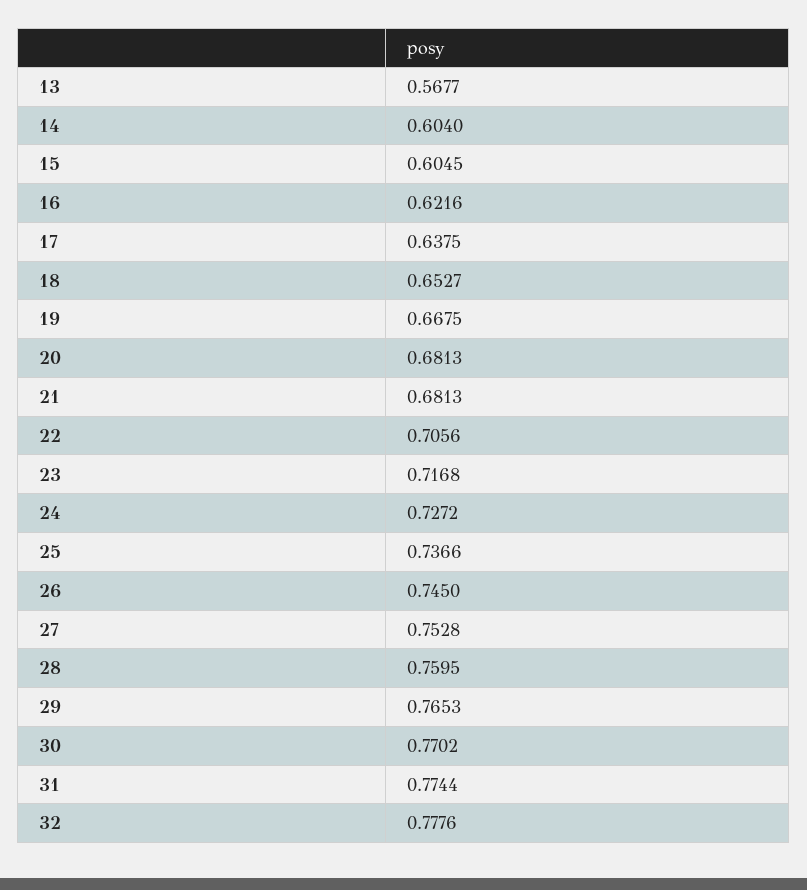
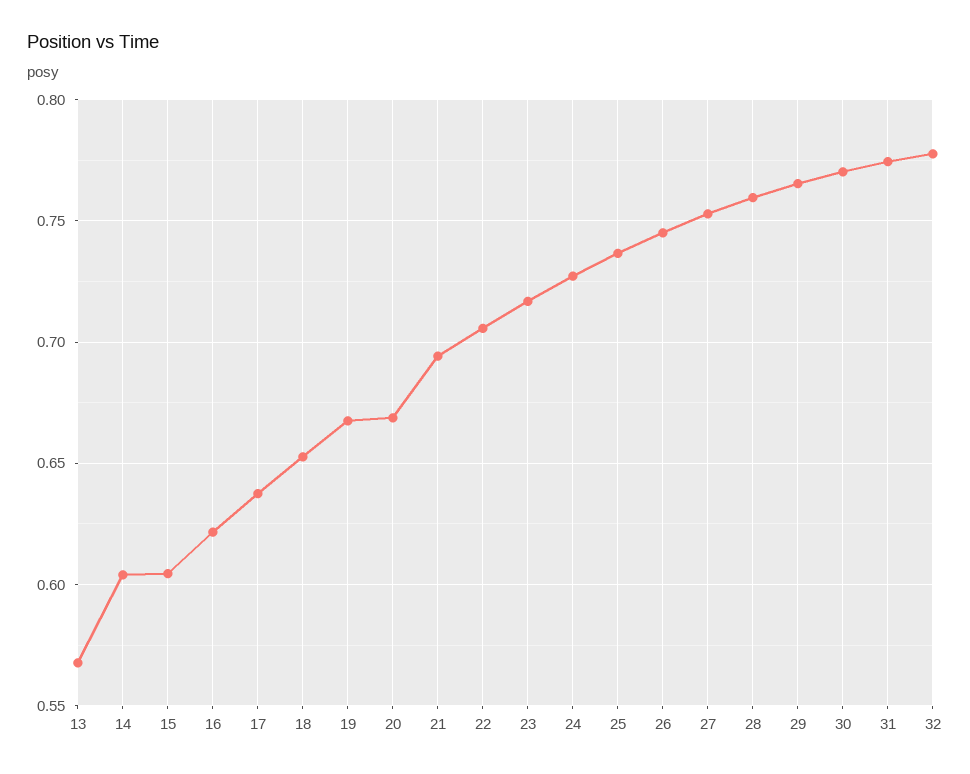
  {
    "13": 0.5677,
    "14": 0.604,
    "15": 0.6045,
    "16": 0.6216,
    "17": 0.6375,
    "18": 0.6527,
    "19": 0.6675,
-   "20": 0.6813,
+   "20": 0.67,
-   "21": 0.6813,
+   "21": 0.695,
    "22": 0.7056,
    "23": 0.7168,
    "24": 0.7272,
    "25": 0.7366,
    "26": 0.745,
    "27": 0.7528,
    "28": 0.7595,
    "29": 0.7653,
    "30": 0.7702,
    "31": 0.7744,
    "32": 0.7776
  }

